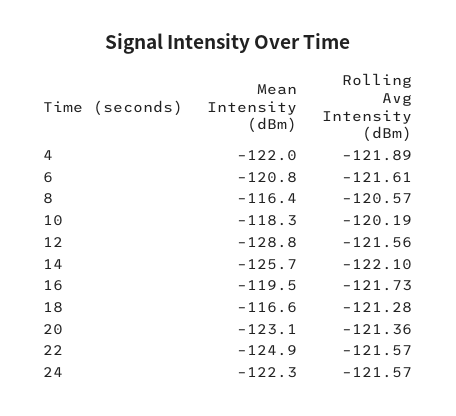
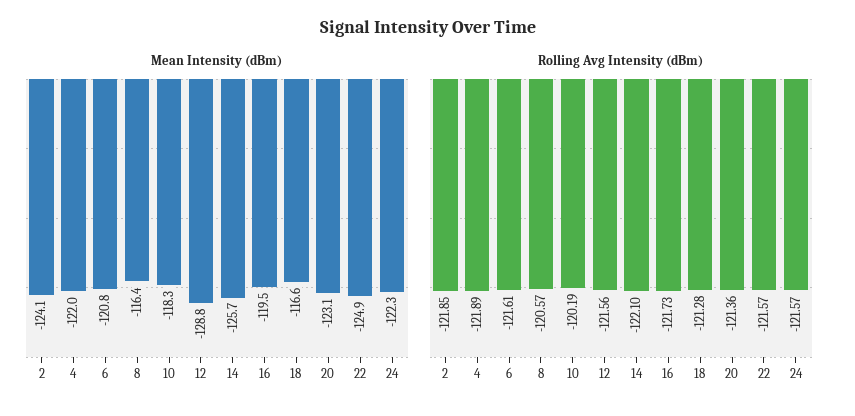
  {
    "Mean Intensity (dBm)": {
      "4": -122,
      "6": -120.8,
      "8": -116.4,
      "10": -118.3,
      "12": -128.8,
      "14": -125.7,
      "16": -119.5,
      "18": -116.6,
      "20": -123.1,
      "22": -124.9,
-     "24": -122.3
+     "24": -122.3,
+     "2": -124.1
    },
    "Rolling Avg Intensity (dBm)": {
      "4": -121.89,
      "6": -121.61,
      "8": -120.57,
      "10": -120.19,
      "12": -121.56,
      "14": -122.1,
      "16": -121.73,
      "18": -121.28,
      "20": -121.36,
      "22": -121.57,
-     "24": -121.57
+     "24": -121.57,
+     "2": -121.85
    }
  }

